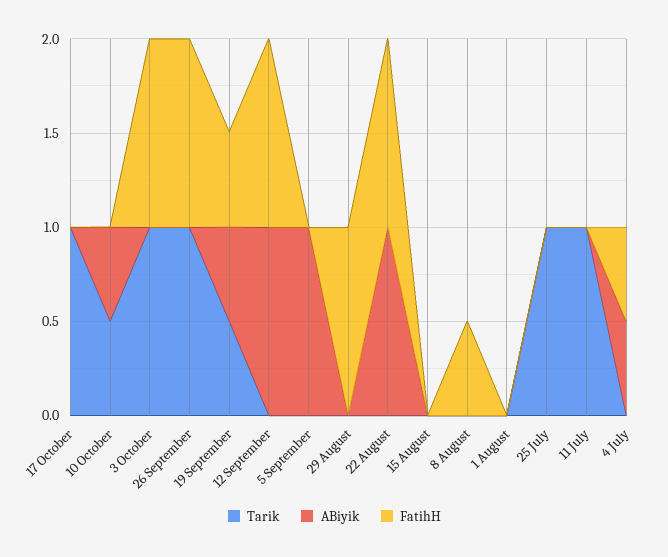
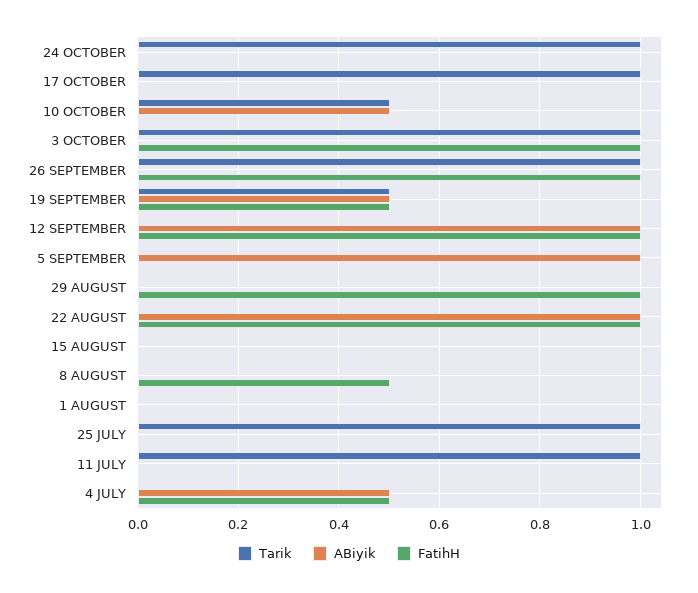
  {
    "Tarik": {
      "17 October": 1,
      "10 October": 0.5,
      "3 October": 1,
      "26 September": 1,
      "19 September": 0.5,
      "12 September": 0,
      "5 September": 0,
      "29 August": 0,
      "22 August": 0,
      "15 August": 0,
      "8 August": 0,
      "1 August": 0,
      "25 July": 1,
      "11 July": 1,
-     "4 July": 0
+     "4 July": 0,
+     "24 OCTOBER": 1
    },
    "ABiyik": {
      "17 October": 0,
      "10 October": 0.5,
      "3 October": 0,
      "26 September": 0,
      "19 September": 0.5,
      "12 September": 1,
      "5 September": 1,
      "29 August": 0,
      "22 August": 1,
      "15 August": 0,
      "8 August": 0,
      "1 August": 0,
      "25 July": 0,
      "11 July": 0,
-     "4 July": 0.5
+     "4 July": 0.5,
+     "24 OCTOBER": 0
    },
    "FatihH": {
      "17 October": 0,
      "10 October": 0,
      "3 October": 1,
      "26 September": 1,
      "19 September": 0.5,
      "12 September": 1,
      "5 September": 0,
      "29 August": 1,
      "22 August": 1,
      "15 August": 0,
      "8 August": 0.5,
      "1 August": 0,
      "25 July": 0,
      "11 July": 0,
-     "4 July": 0.5
+     "4 July": 0.5,
+     "24 OCTOBER": 0
    }
  }

